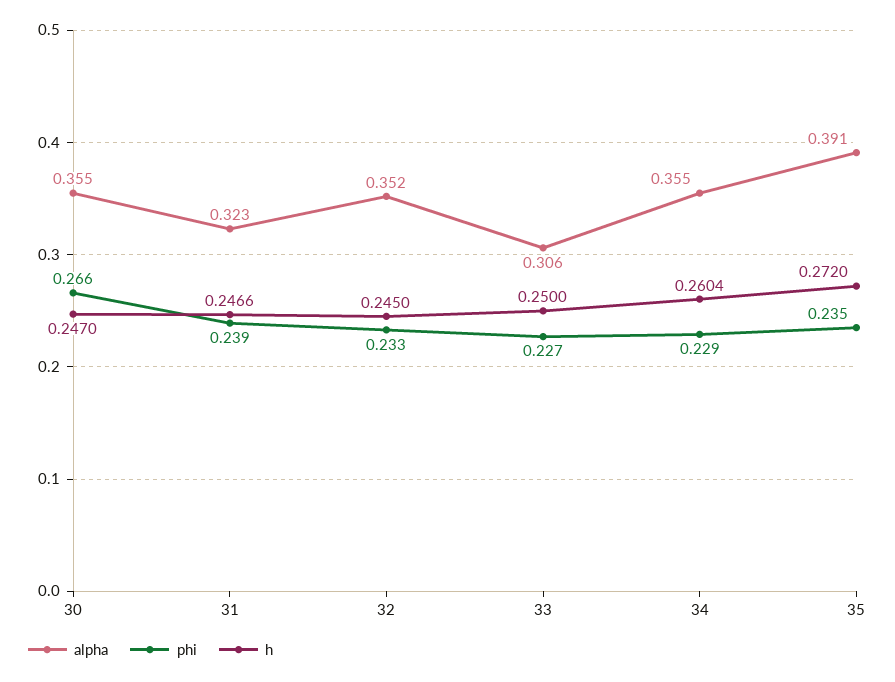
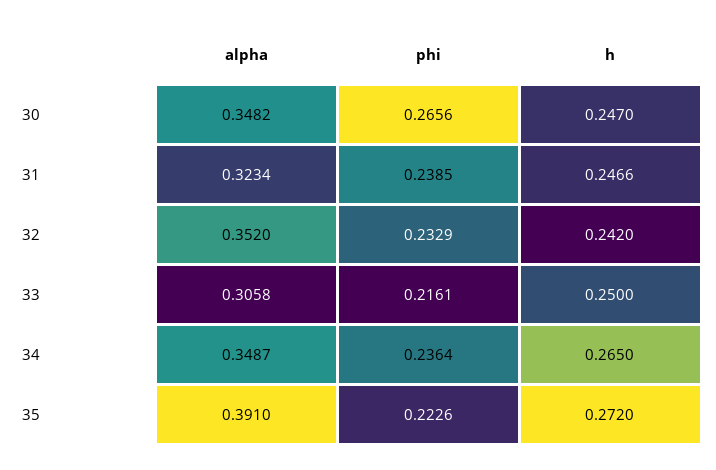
  {
    "alpha": {
-     "30": 0.355,
+     "30": 0.3482,
      "31": 0.3234,
      "32": 0.352,
      "33": 0.3058,
-     "34": 0.355,
+     "34": 0.3487,
      "35": 0.391
    },
    "phi": {
      "30": 0.2656,
      "31": 0.2385,
      "32": 0.2329,
-     "33": 0.227,
+     "33": 0.2161,
-     "34": 0.229,
+     "34": 0.2364,
-     "35": 0.235
+     "35": 0.2226
    },
    "h": {
      "30": 0.247,
      "31": 0.2466,
-     "32": 0.245,
+     "32": 0.242,
      "33": 0.25,
-     "34": 0.2604,
+     "34": 0.265,
      "35": 0.272
    }
  }

